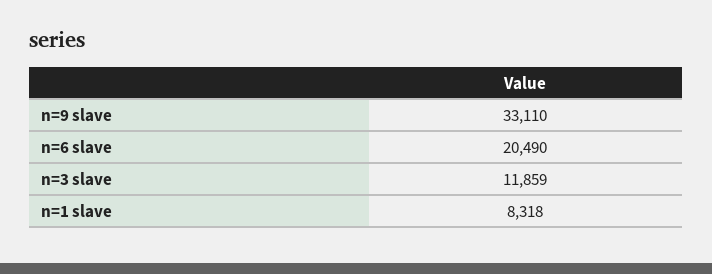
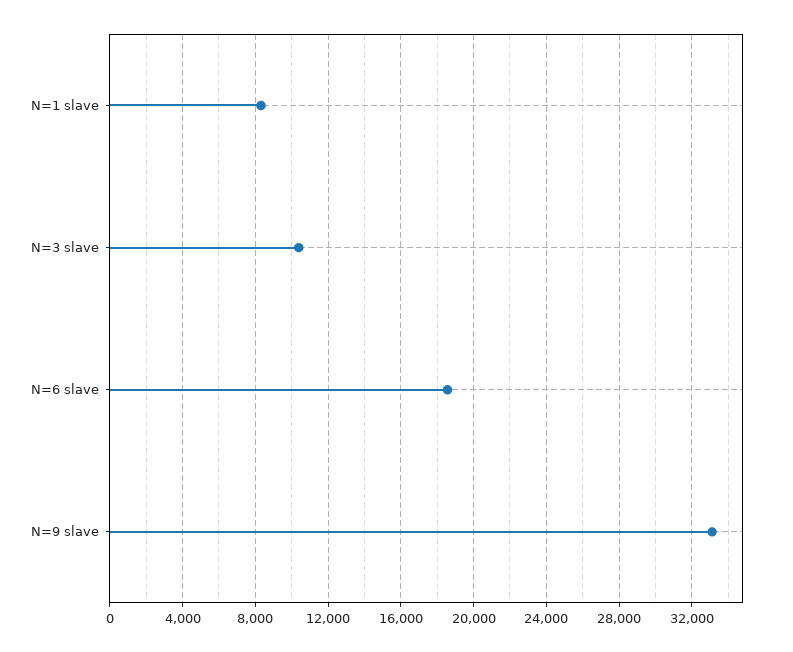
  {
    "n=9 slave": 33110,
-   "n=6 slave": 20490,
+   "n=6 slave": 18500,
-   "n=3 slave": 11859,
+   "n=3 slave": 10500,
    "n=1 slave": 8318
  }

